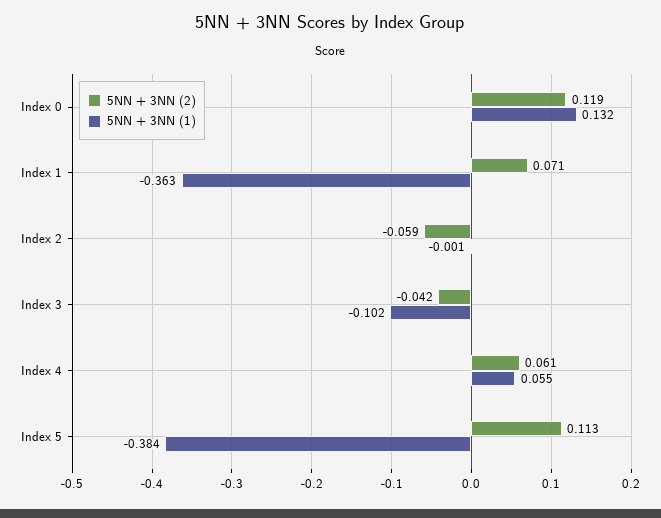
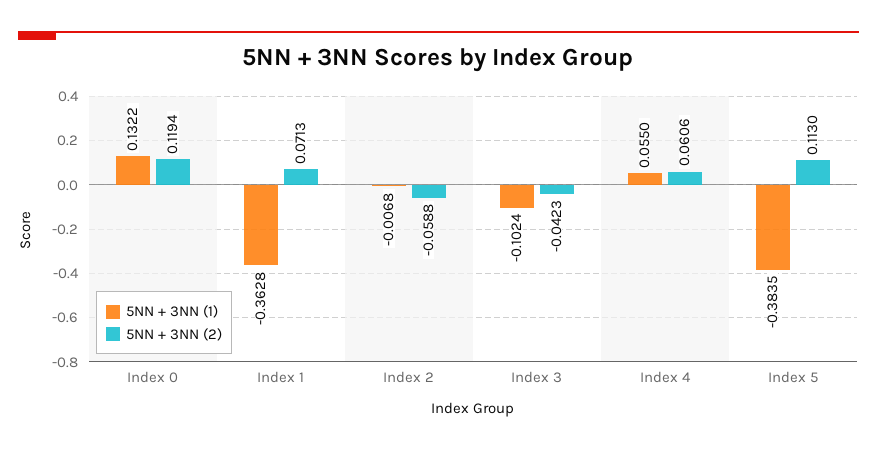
  {
    "5NN + 3NN (2)": {
      "Index 0": 0.1194,
      "Index 1": 0.0713,
      "Index 2": -0.0588,
      "Index 3": -0.0423,
      "Index 4": 0.0606,
      "Index 5": 0.113
    },
    "5NN + 3NN (1)": {
      "Index 0": 0.1322,
      "Index 1": -0.3628,
-     "Index 2": -0.001,
+     "Index 2": -0.0068,
      "Index 3": -0.1024,
      "Index 4": 0.055,
      "Index 5": -0.3835
    }
  }

